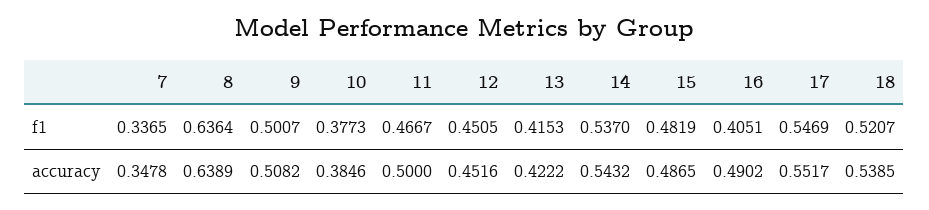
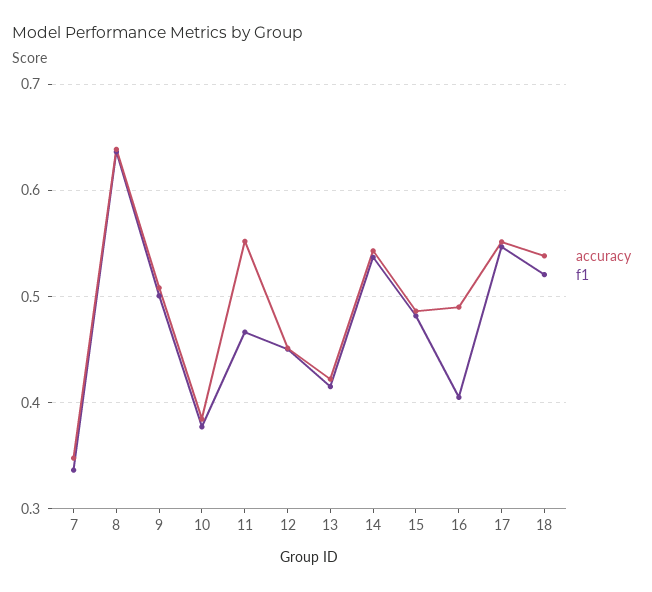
  {
    "f1": {
      "7": 0.3365,
      "8": 0.6364,
      "9": 0.5007,
      "10": 0.3773,
      "11": 0.4667,
      "12": 0.4505,
      "13": 0.4153,
      "14": 0.537,
      "15": 0.4819,
      "16": 0.4051,
      "17": 0.5469,
      "18": 0.5207
    },
    "accuracy": {
      "7": 0.3478,
      "8": 0.6389,
      "9": 0.5082,
      "10": 0.3846,
-     "11": 0.5,
+     "11": 0.55,
      "12": 0.4516,
      "13": 0.4222,
      "14": 0.5432,
      "15": 0.4865,
      "16": 0.4902,
      "17": 0.5517,
      "18": 0.5385
    }
  }

